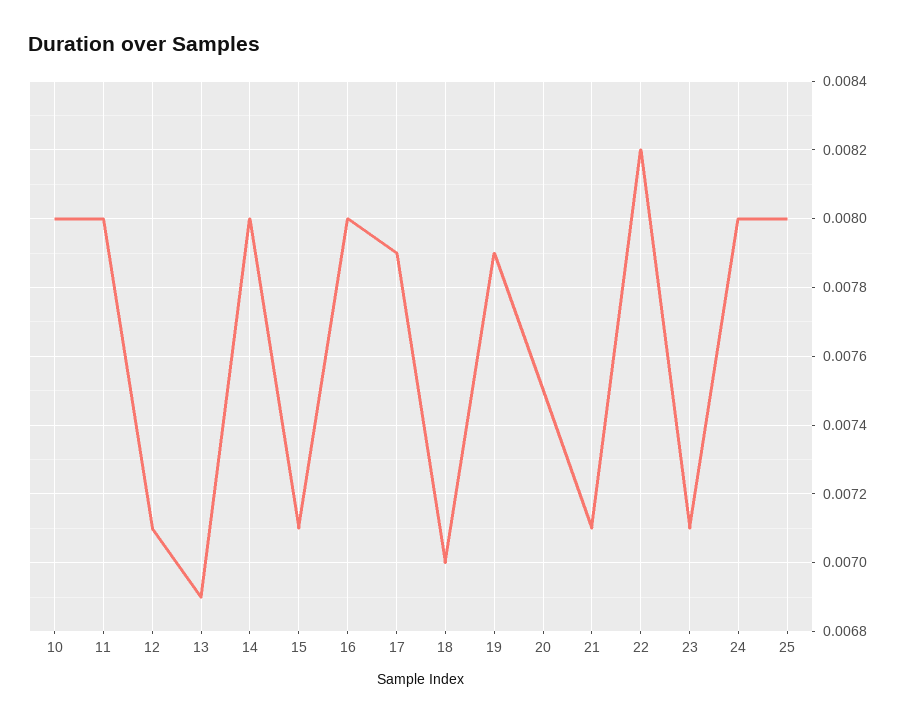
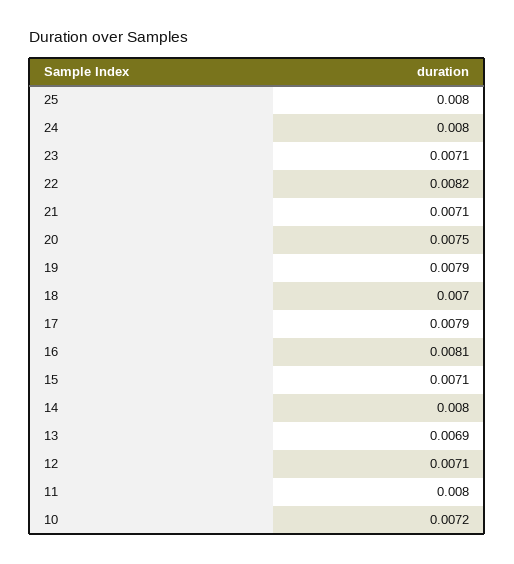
  {
-   "10": 0.008,
+   "10": 0.0072,
    "11": 0.008,
    "12": 0.0071,
    "13": 0.0069,
    "14": 0.008,
    "15": 0.0071,
-   "16": 0.008,
+   "16": 0.0081,
    "17": 0.0079,
    "18": 0.007,
    "19": 0.0079,
    "20": 0.0075,
    "21": 0.0071,
    "22": 0.0082,
    "23": 0.0071,
    "24": 0.008,
    "25": 0.008
  }

